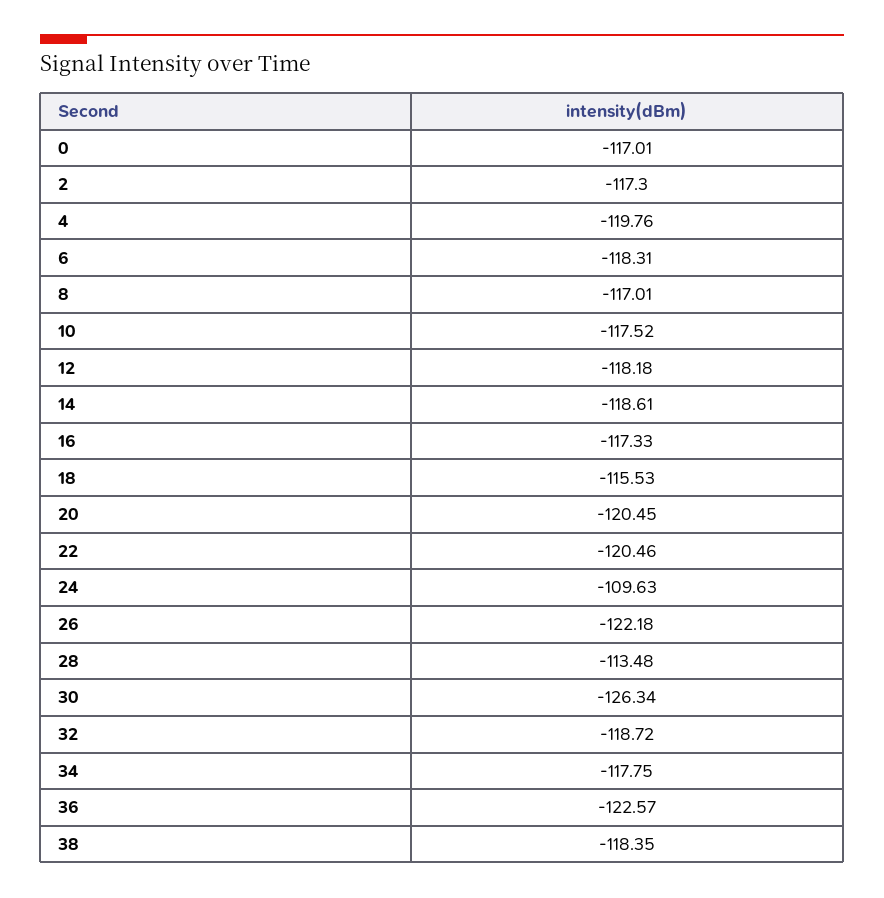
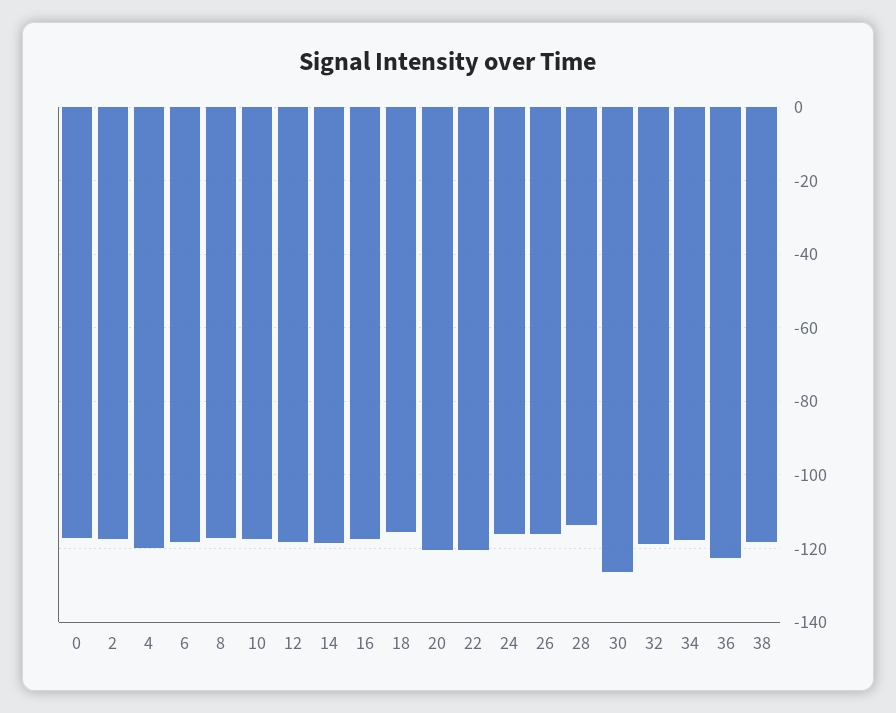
  {
    "0": -117.01,
    "2": -117.3,
    "4": -119.76,
    "6": -118.31,
    "8": -117.01,
    "10": -117.52,
    "12": -118.18,
    "14": -118.61,
    "16": -117.33,
    "18": -115.53,
    "20": -120.45,
    "22": -120.46,
-   "24": -109.63,
+   "24": -116,
-   "26": -122.18,
+   "26": -116,
    "28": -113.48,
    "30": -126.34,
    "32": -118.72,
    "34": -117.75,
    "36": -122.57,
    "38": -118.35
  }

